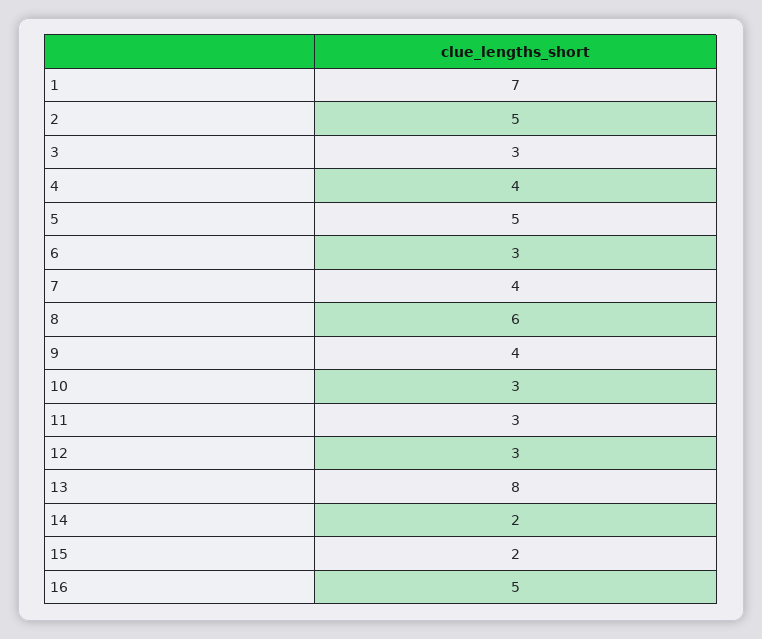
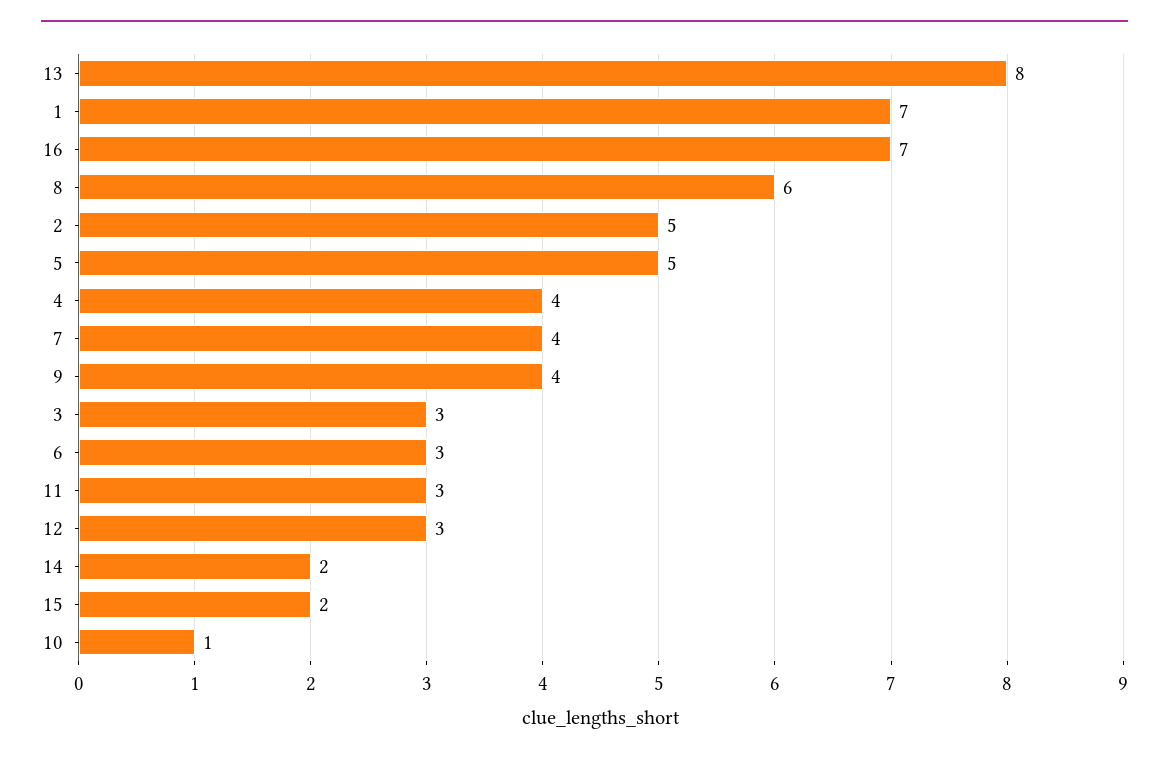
  {
    "1": 7,
    "2": 5,
    "3": 3,
    "4": 4,
    "5": 5,
    "6": 3,
    "7": 4,
    "8": 6,
    "9": 4,
-   "10": 3,
+   "10": 1,
    "11": 3,
    "12": 3,
    "13": 8,
    "14": 2,
    "15": 2,
-   "16": 5
+   "16": 7
  }

